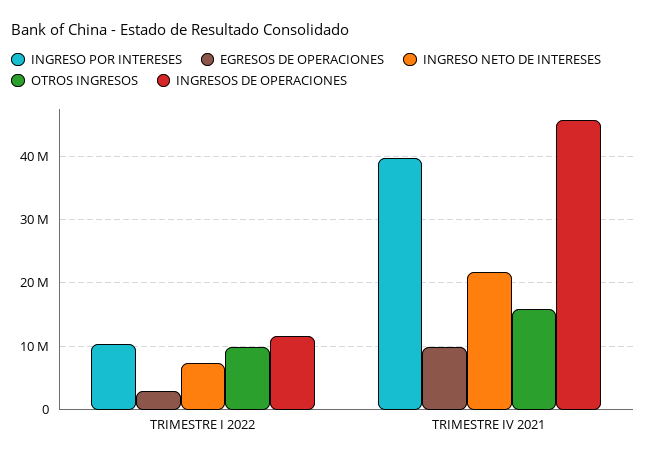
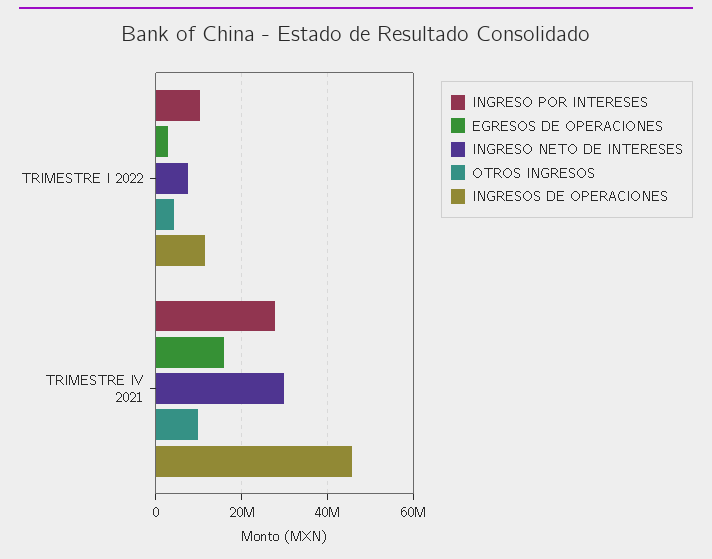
  {
    "INGRESO POR INTERESES": {
      "TRIMESTRE I 2022": 10000000,
-     "TRIMESTRE IV 2021": 40000000
+     "TRIMESTRE IV 2021": 28000000
    },
    "EGRESOS DE OPERACIONES": {
      "TRIMESTRE I 2022": 3000000,
-     "TRIMESTRE IV 2021": 10000000
+     "TRIMESTRE IV 2021": 16000000
    },
    "INGRESO NETO DE INTERESES": {
      "TRIMESTRE I 2022": 7000000,
-     "TRIMESTRE IV 2021": 22000000
+     "TRIMESTRE IV 2021": 30000000
    },
    "OTROS INGRESOS": {
-     "TRIMESTRE I 2022": 10000000,
+     "TRIMESTRE I 2022": 4000000,
-     "TRIMESTRE IV 2021": 16000000
+     "TRIMESTRE IV 2021": 10000000
    },
    "INGRESOS DE OPERACIONES": {
      "TRIMESTRE I 2022": 12000000,
      "TRIMESTRE IV 2021": 46000000
    }
  }

